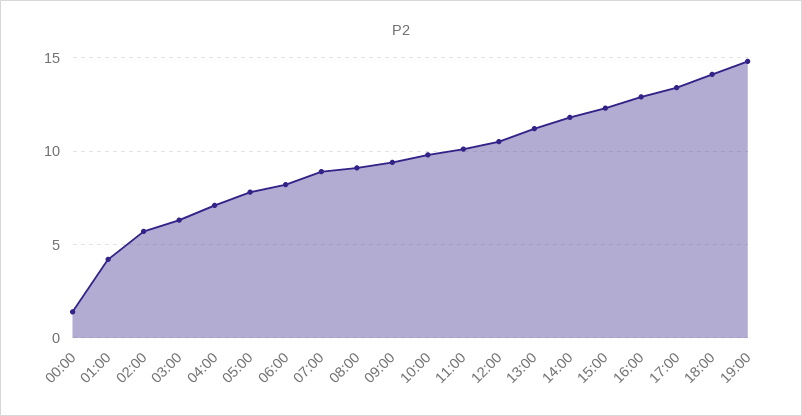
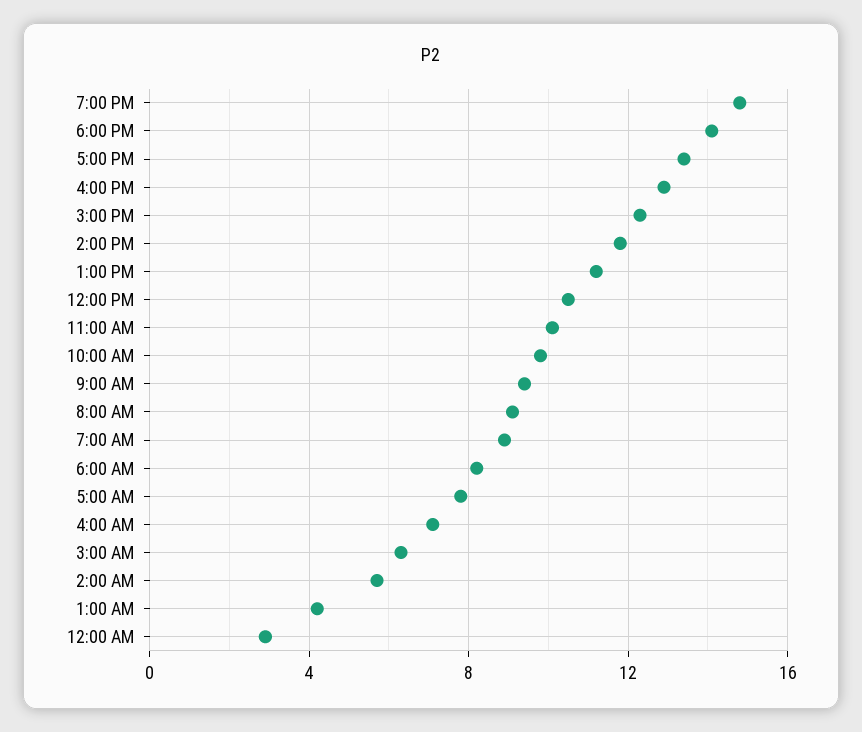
  {
-   "00:00": 1.5,
+   "00:00": 3,
    "01:00": 4,
    "02:00": 5.5,
    "03:00": 6.5,
    "04:00": 7,
    "05:00": 8,
    "06:00": 8,
    "07:00": 9,
    "08:00": 9,
    "09:00": 9.5,
    "10:00": 10,
    "11:00": 10,
    "12:00": 10.5,
    "13:00": 11,
    "14:00": 12,
    "15:00": 12.5,
    "16:00": 13,
    "17:00": 13.5,
    "18:00": 14,
    "19:00": 15
  }

